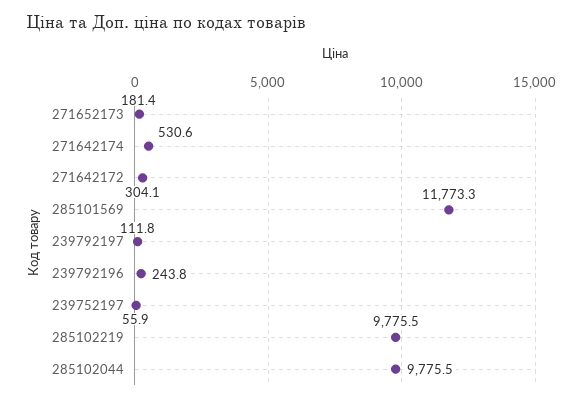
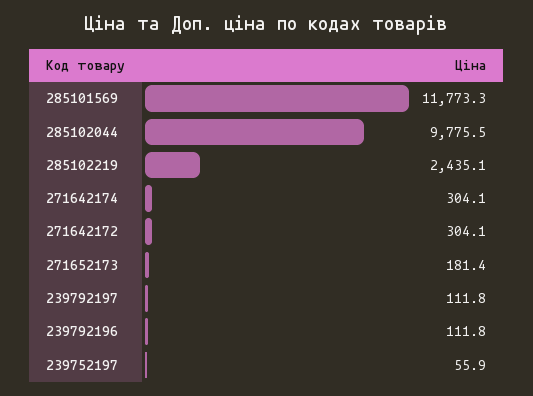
  {
    "271652173": 181.4,
-   "271642174": 530.6,
+   "271642174": 304.1,
    "271642172": 304.1,
    "285101569": 11773.3,
    "239792197": 111.8,
-   "239792196": 243.8,
+   "239792196": 111.8,
    "239752197": 55.9,
-   "285102219": 9775.5,
+   "285102219": 2435.1,
    "285102044": 9775.5
  }

